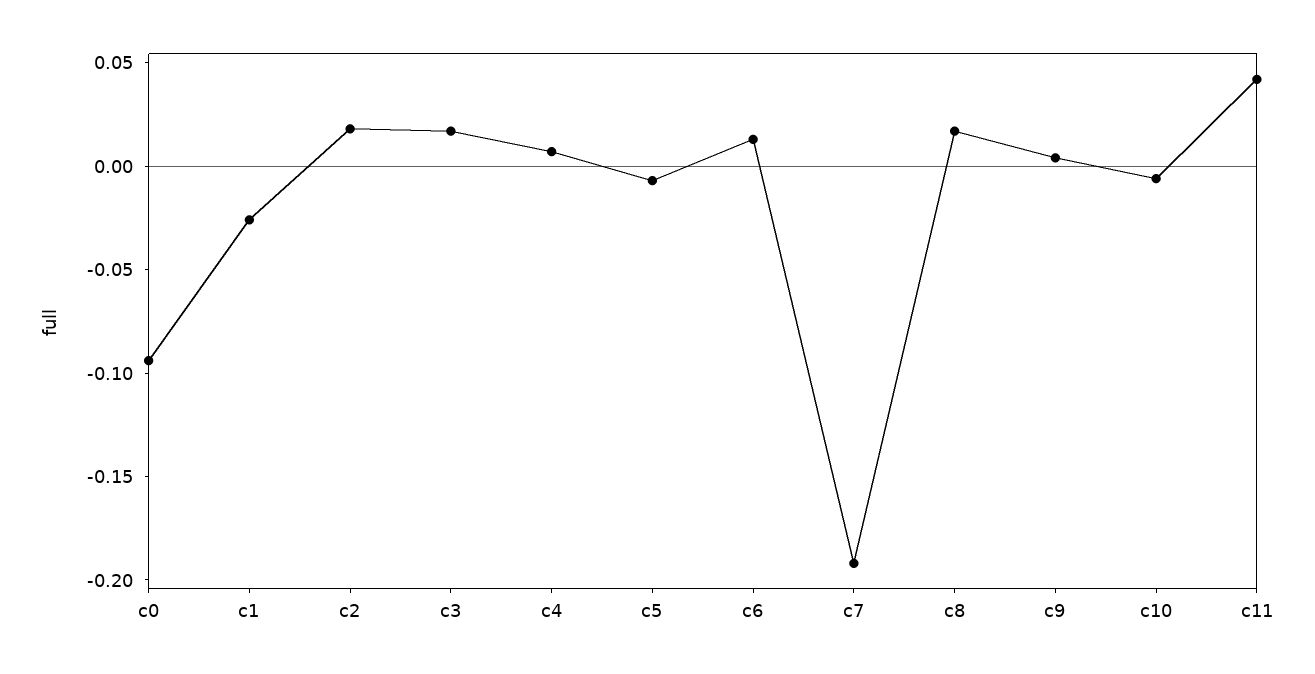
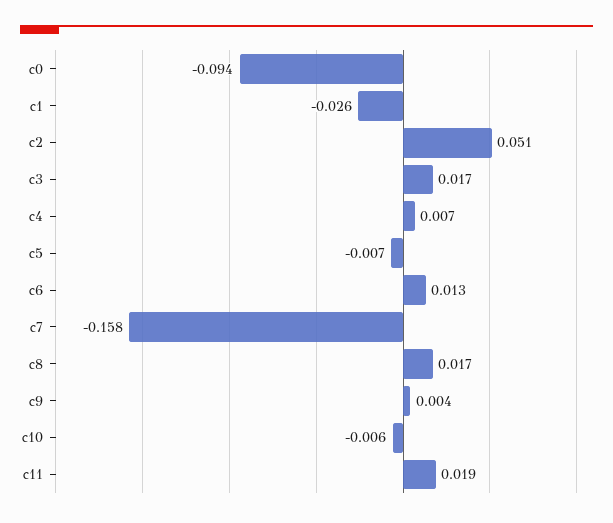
  {
    "c0": -0.094,
    "c1": -0.026,
-   "c2": 0.02,
+   "c2": 0.051,
    "c3": 0.017,
    "c4": 0.007,
    "c5": -0.007,
    "c6": 0.013,
-   "c7": -0.19,
+   "c7": -0.158,
    "c8": 0.017,
    "c9": 0.004,
    "c10": -0.006,
-   "c11": 0.04
+   "c11": 0.019
  }

